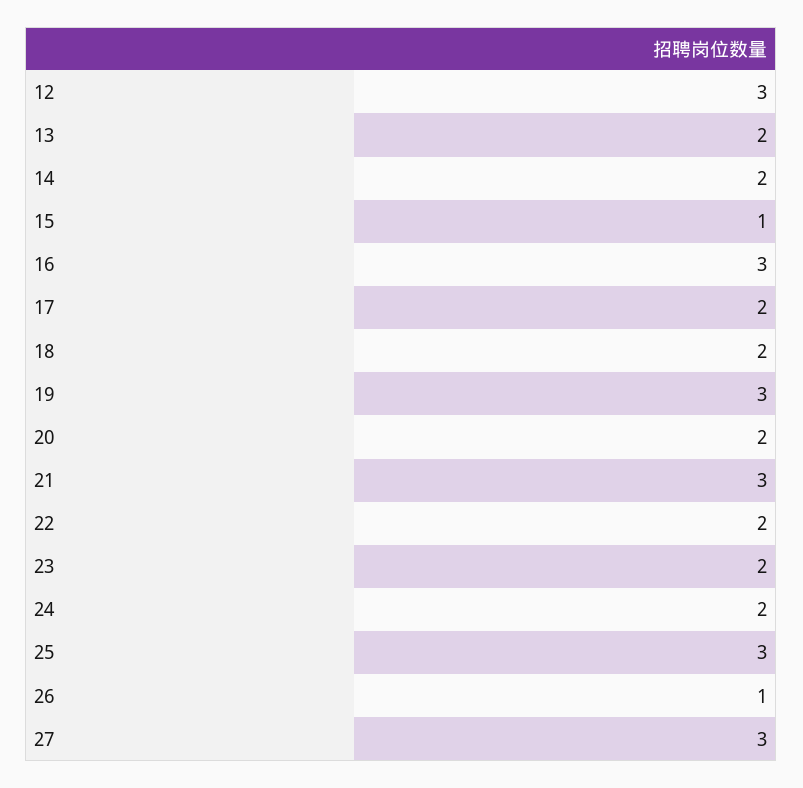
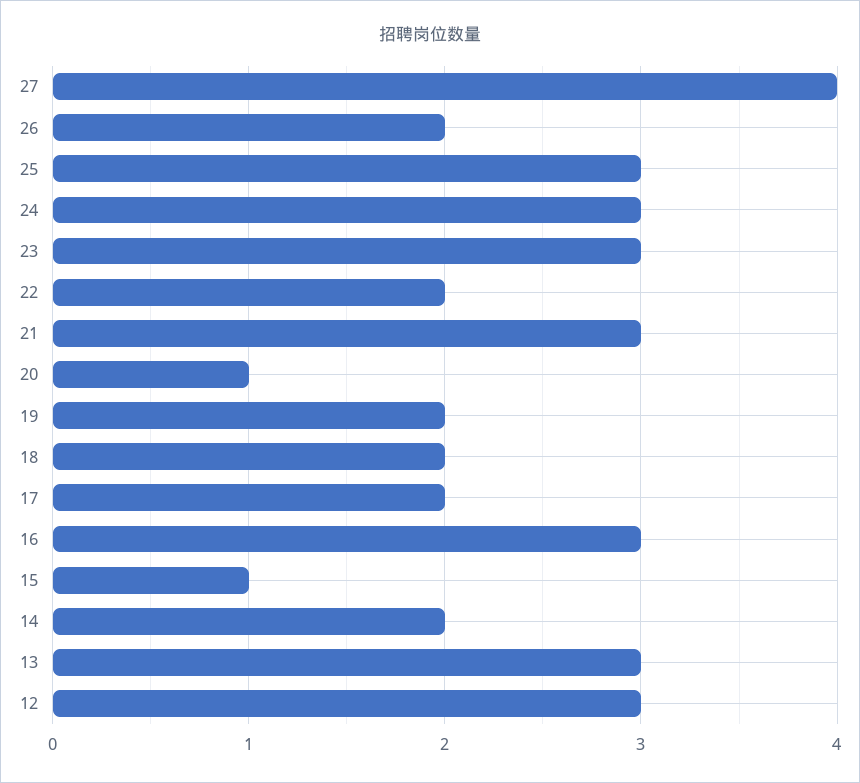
  {
    "12": 3,
-   "13": 2,
+   "13": 3,
    "14": 2,
    "15": 1,
    "16": 3,
    "17": 2,
    "18": 2,
-   "19": 3,
+   "19": 2,
-   "20": 2,
+   "20": 1,
    "21": 3,
    "22": 2,
-   "23": 2,
+   "23": 3,
-   "24": 2,
+   "24": 3,
    "25": 3,
-   "26": 1,
+   "26": 2,
-   "27": 3
+   "27": 4
  }

